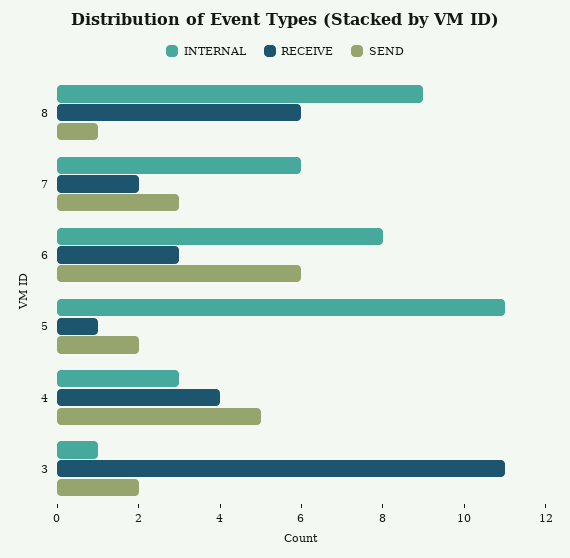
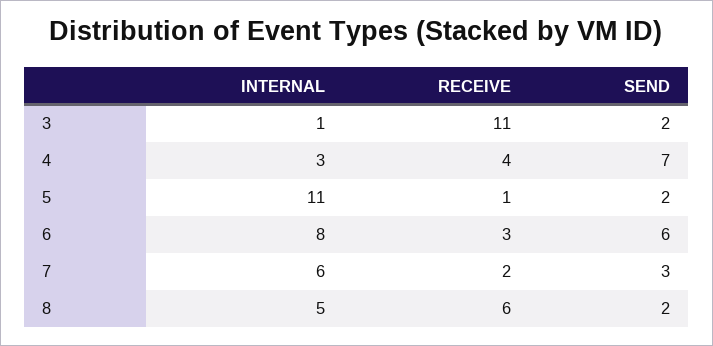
  {
    "INTERNAL": {
-     "8": 9,
+     "8": 5,
      "7": 6,
      "6": 8,
      "5": 11,
      "4": 3,
      "3": 1
    },
    "RECEIVE": {
      "8": 6,
      "7": 2,
      "6": 3,
      "5": 1,
      "4": 4,
      "3": 11
    },
    "SEND": {
-     "8": 1,
+     "8": 2,
      "7": 3,
      "6": 6,
      "5": 2,
-     "4": 5,
+     "4": 7,
      "3": 2
    }
  }

